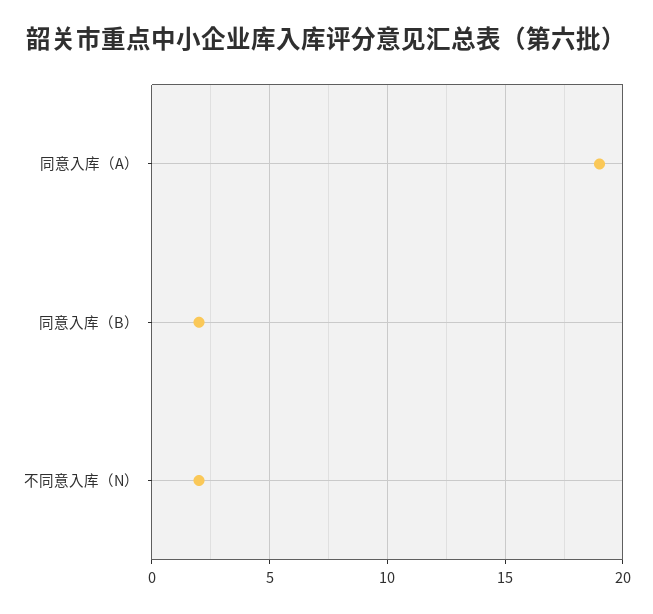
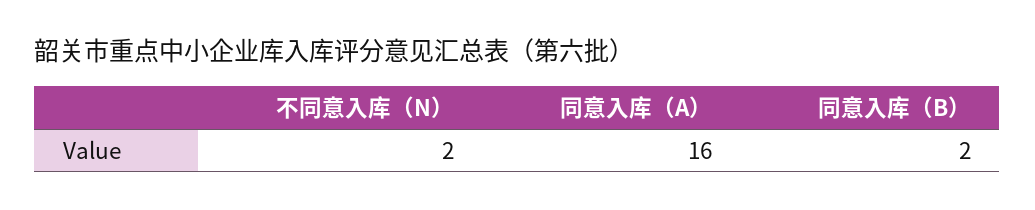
  {
-   "同意入库（A）": 19,
+   "同意入库（A）": 16,
    "同意入库（B）": 2,
    "不同意入库（N）": 2
  }

